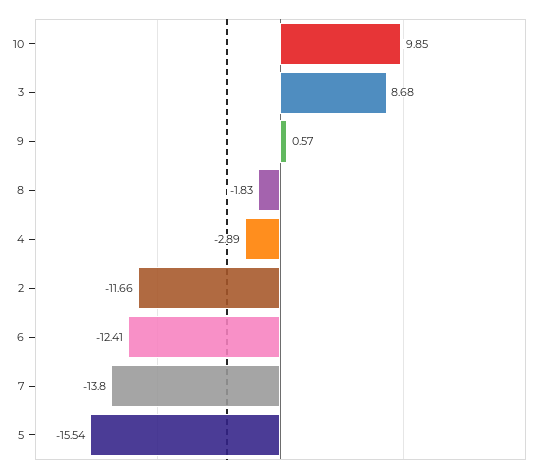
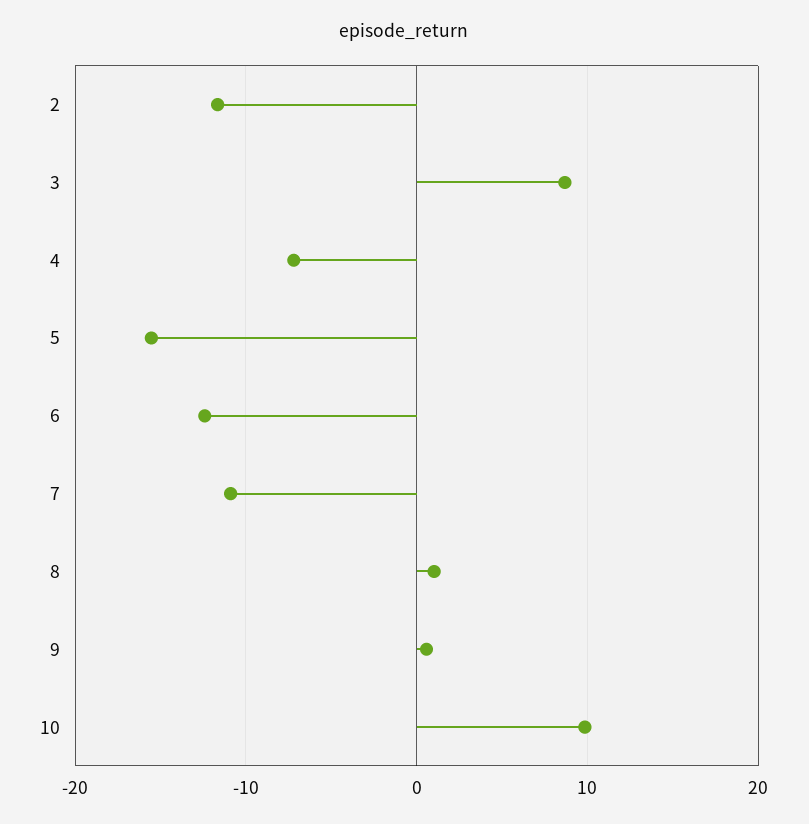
  {
    "10": 9.85,
    "3": 8.68,
    "9": 0.57,
-   "8": -1.83,
+   "8": 1,
-   "4": -2.89,
+   "4": -7,
    "2": -11.66,
    "6": -12.41,
-   "7": -13.8,
+   "7": -11,
    "5": -15.54
  }

